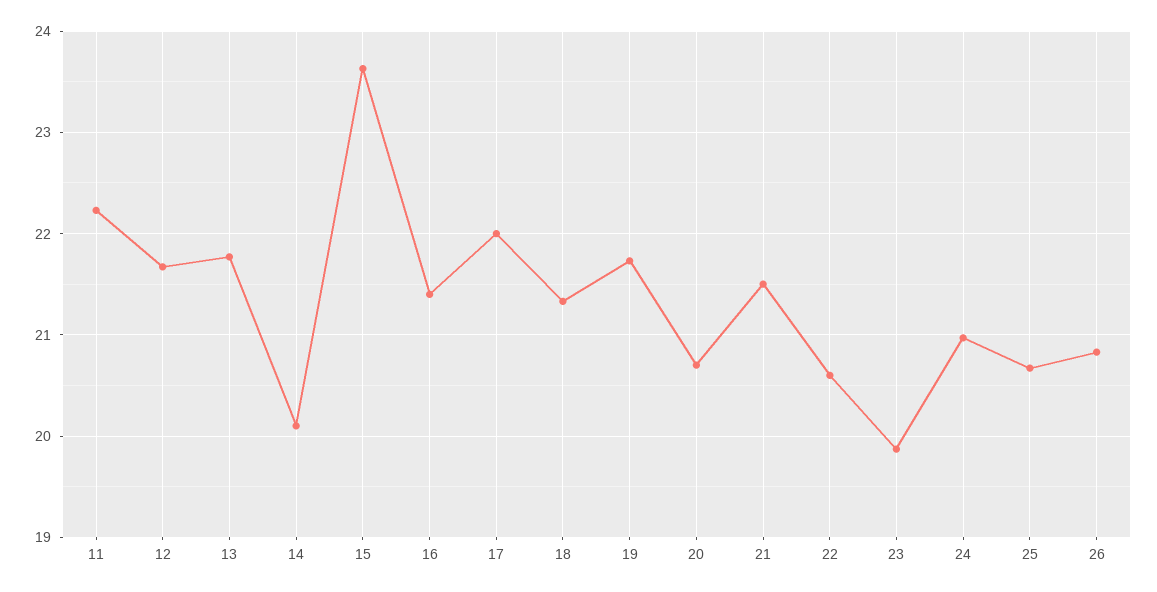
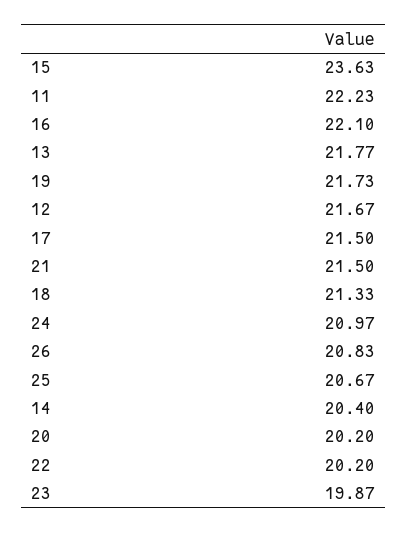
  {
    "11": 22.23,
    "12": 21.67,
    "13": 21.77,
-   "14": 20.1,
+   "14": 20.4,
    "15": 23.63,
-   "16": 21.4,
+   "16": 22.1,
-   "17": 22,
+   "17": 21.5,
    "18": 21.33,
    "19": 21.73,
-   "20": 20.7,
+   "20": 20.2,
    "21": 21.5,
-   "22": 20.6,
+   "22": 20.2,
    "23": 19.87,
    "24": 20.97,
    "25": 20.67,
    "26": 20.83
  }

